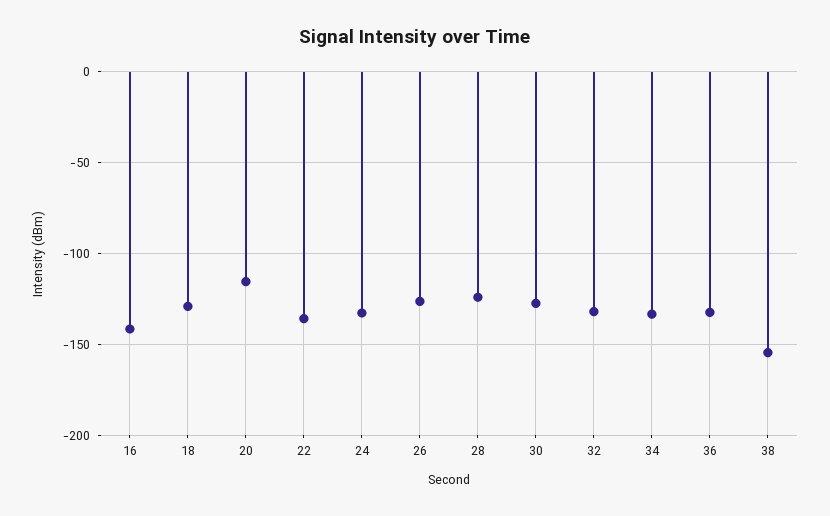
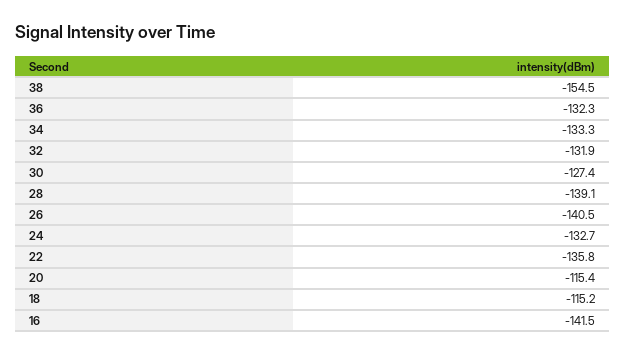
  {
    "16": -141.5,
-   "18": -130,
+   "18": -115.2,
    "20": -115.4,
    "22": -135.8,
    "24": -132.7,
-   "26": -125,
+   "26": -140.5,
-   "28": -125,
+   "28": -139.1,
    "30": -127.4,
    "32": -131.9,
    "34": -133.3,
    "36": -132.3,
    "38": -154.5
  }

